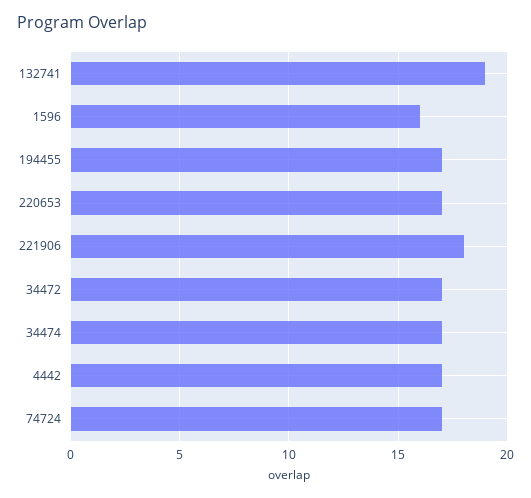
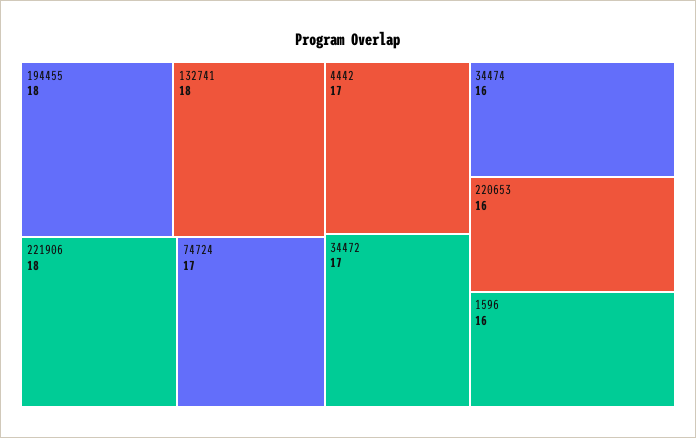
  {
-   "132741": 19,
+   "132741": 18,
    "1596": 16,
-   "194455": 17,
+   "194455": 18,
-   "220653": 17,
+   "220653": 16,
    "221906": 18,
    "34472": 17,
-   "34474": 17,
+   "34474": 16,
    "4442": 17,
    "74724": 17
  }

